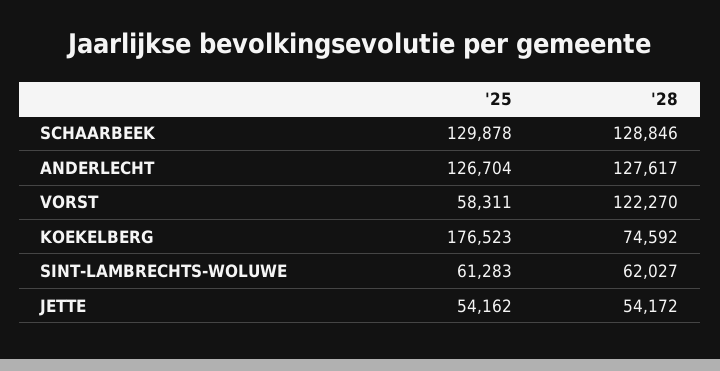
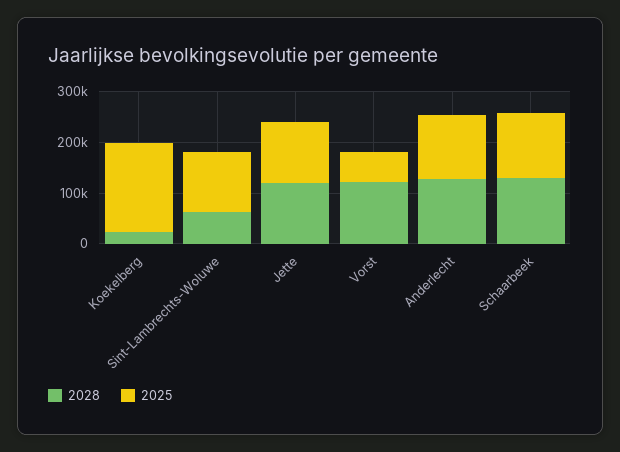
  {
    "'25": {
      "SCHAARBEEK": 129878,
      "ANDERLECHT": 126704,
      "VORST": 58311,
      "KOEKELBERG": 176523,
-     "SINT-LAMBRECHTS-WOLUWE": 61283,
+     "SINT-LAMBRECHTS-WOLUWE": 120000,
-     "JETTE": 54162
+     "JETTE": 120000
    },
    "'28": {
      "SCHAARBEEK": 128846,
      "ANDERLECHT": 127617,
      "VORST": 122270,
-     "KOEKELBERG": 74592,
+     "KOEKELBERG": 20000,
      "SINT-LAMBRECHTS-WOLUWE": 62027,
-     "JETTE": 54172
+     "JETTE": 120000
    }
  }

